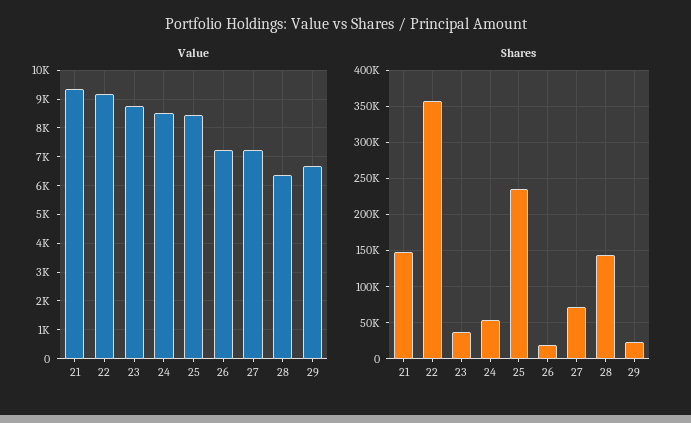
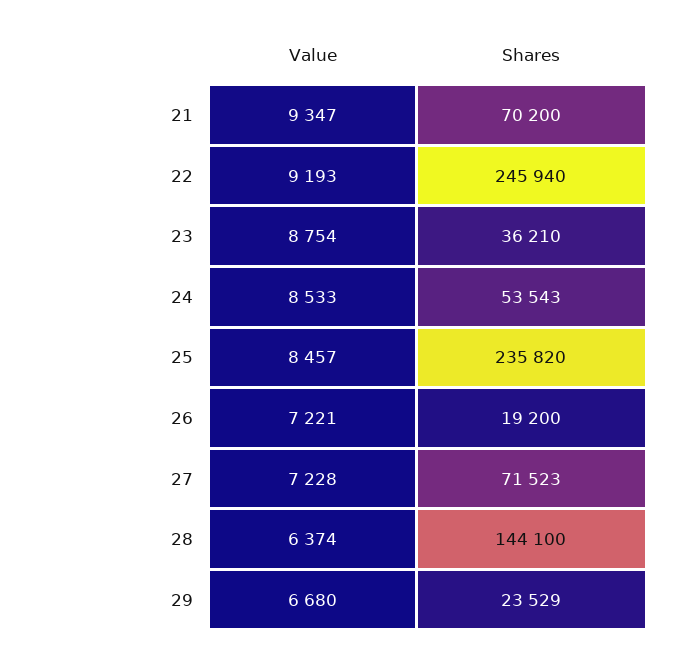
  {
    "Value": {
      "21": 9347,
      "22": 9193,
      "23": 8754,
      "24": 8533,
      "25": 8457,
      "26": 7221,
      "27": 7228,
      "28": 6374,
      "29": 6680
    },
    "Shares": {
-     "21": 150000,
+     "21": 70200,
-     "22": 360000,
+     "22": 245940,
      "23": 36210,
      "24": 53543,
      "25": 235820,
      "26": 19200,
      "27": 71523,
      "28": 144100,
      "29": 23529
    }
  }

